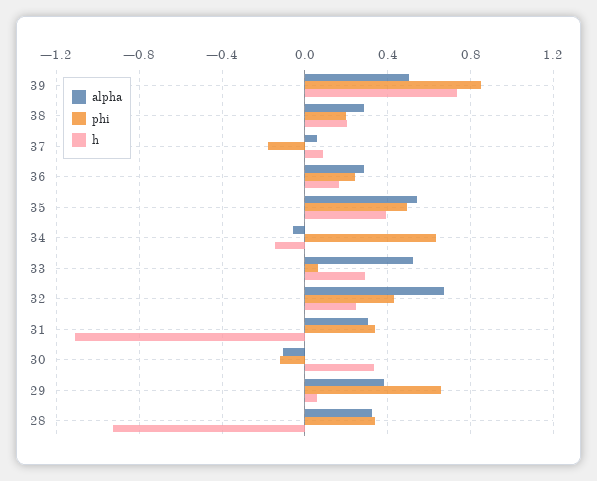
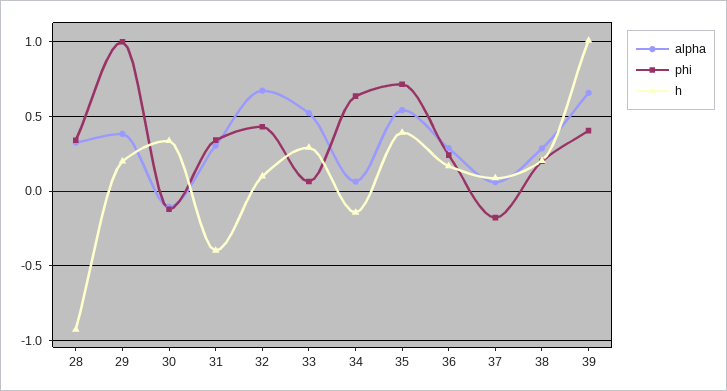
  {
    "alpha": {
-     "39": 0.5,
+     "39": 0.65,
      "38": 0.3,
      "37": 0.05,
      "36": 0.3,
      "35": 0.55,
-     "34": -0.05,
+     "34": 0.05,
      "33": 0.5,
      "32": 0.65,
      "31": 0.3,
      "30": -0.1,
      "29": 0.4,
      "28": 0.3
    },
    "phi": {
-     "39": 0.85,
+     "39": 0.4,
      "38": 0.2,
      "37": -0.2,
      "36": 0.25,
-     "35": 0.5,
+     "35": 0.7,
      "34": 0.65,
      "33": 0.05,
      "32": 0.45,
      "31": 0.35,
      "30": -0.1,
-     "29": 0.65,
+     "29": 1,
      "28": 0.35
    },
    "h": {
-     "39": 0.75,
+     "39": 1,
      "38": 0.2,
      "37": 0.1,
      "36": 0.15,
      "35": 0.4,
      "34": -0.15,
      "33": 0.3,
-     "32": 0.25,
+     "32": 0.1,
-     "31": -1.1,
+     "31": -0.4,
      "30": 0.35,
-     "29": 0.05,
+     "29": 0.2,
      "28": -0.95
    }
  }

